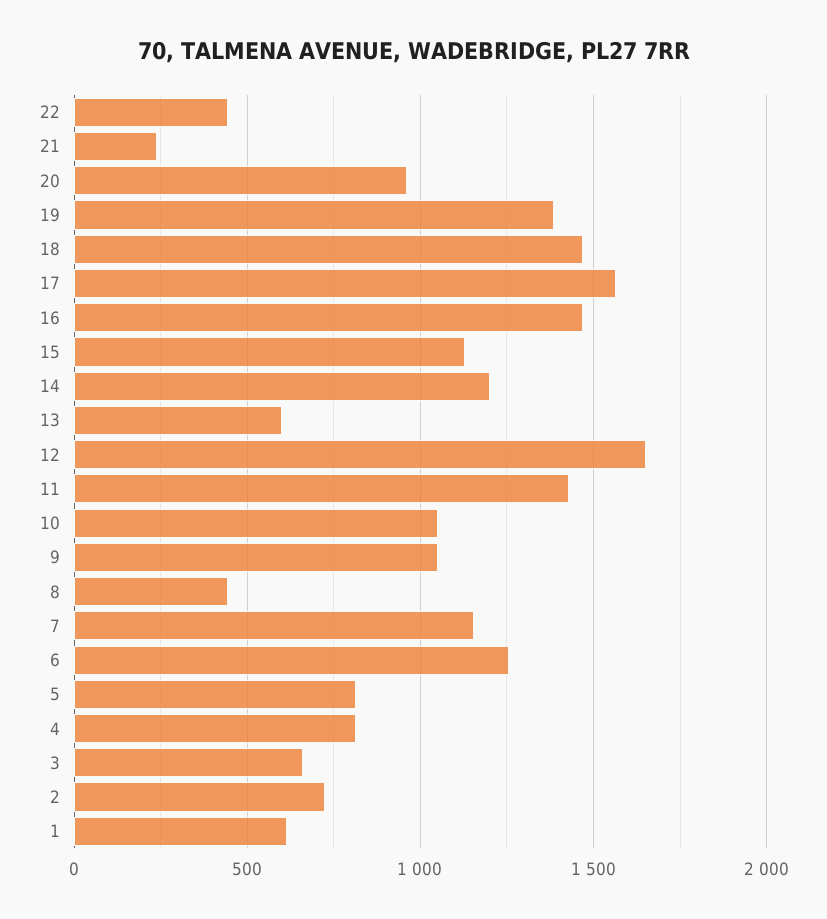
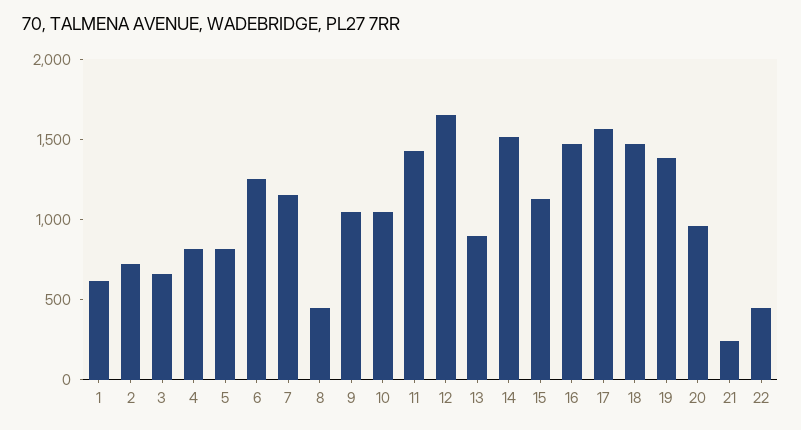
  {
    "22": 450,
    "21": 250,
    "20": 950,
    "19": 1400,
    "18": 1450,
    "17": 1550,
    "16": 1450,
    "15": 1150,
-   "14": 1200,
+   "14": 1500,
-   "13": 600,
+   "13": 900,
    "12": 1650,
    "11": 1450,
    "10": 1050,
    "9": 1050,
    "8": 450,
    "7": 1150,
    "6": 1250,
    "5": 800,
    "4": 800,
    "3": 650,
    "2": 750,
    "1": 600
  }

